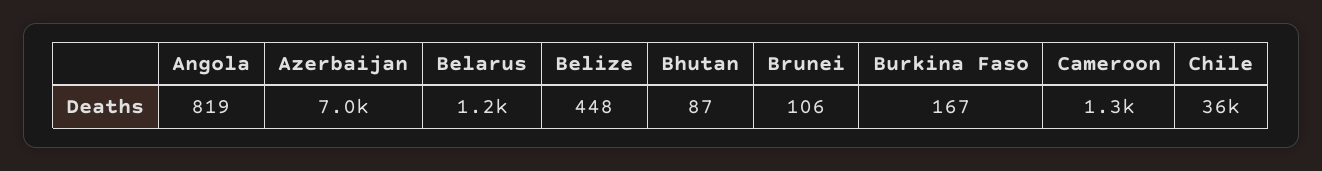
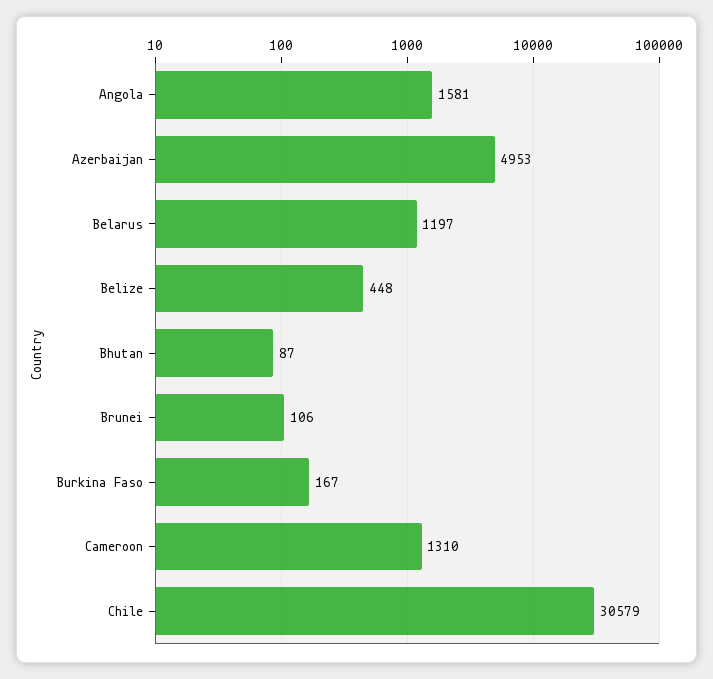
  {
-   "Angola": 819,
+   "Angola": 1581,
-   "Azerbaijan": 7000,
+   "Azerbaijan": 4953,
    "Belarus": 1197,
    "Belize": 448,
    "Bhutan": 87,
    "Brunei": 106,
    "Burkina Faso": 167,
    "Cameroon": 1310,
-   "Chile": 36000
+   "Chile": 30579
  }

